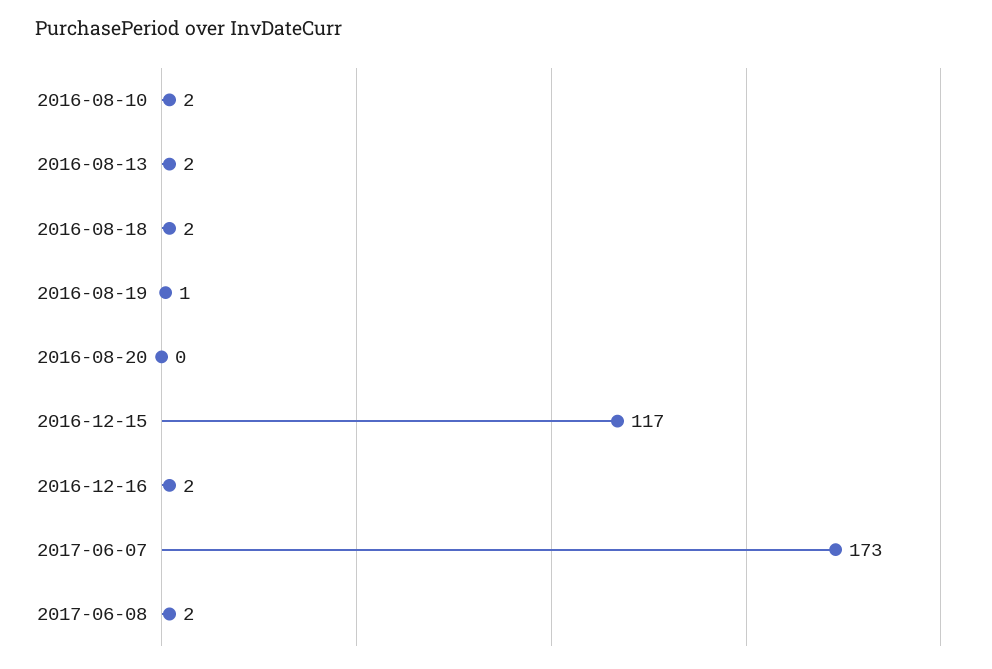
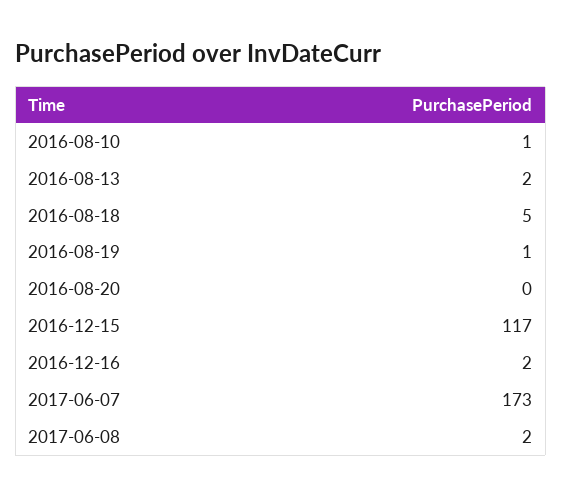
  {
-   "2016-08-10": 2,
+   "2016-08-10": 1,
    "2016-08-13": 2,
-   "2016-08-18": 2,
+   "2016-08-18": 5,
    "2016-08-19": 1,
    "2016-08-20": 0,
    "2016-12-15": 117,
    "2016-12-16": 2,
    "2017-06-07": 173,
    "2017-06-08": 2
  }

